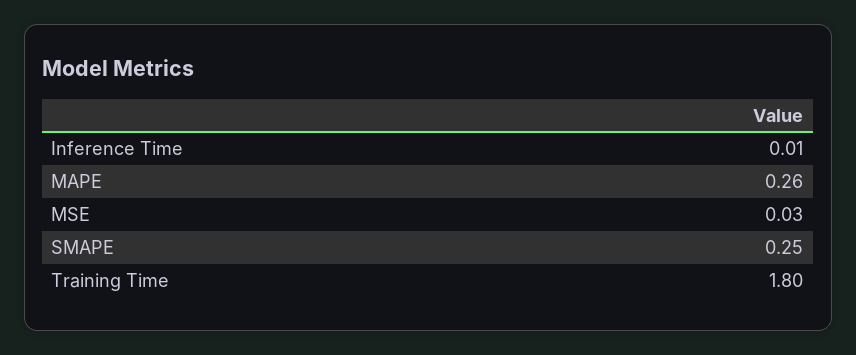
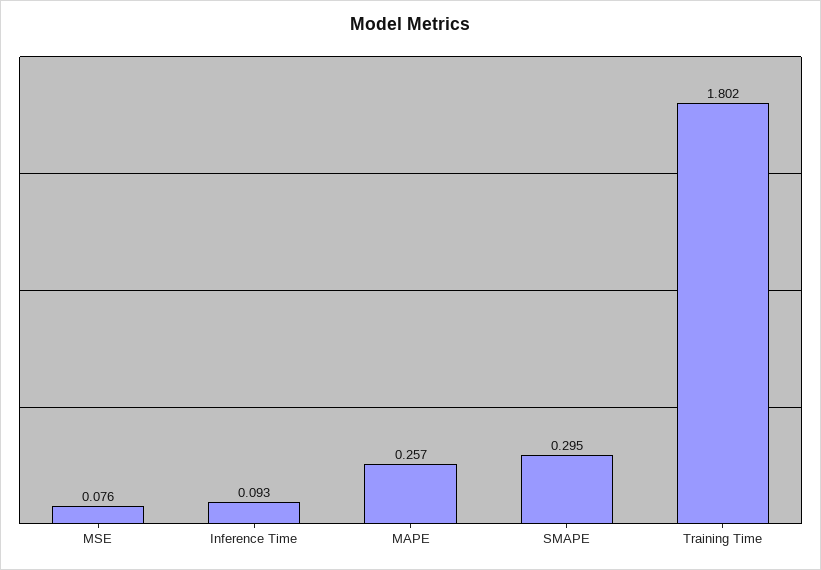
  {
-   "Inference Time": 0.01,
+   "Inference Time": 0.093,
    "MAPE": 0.257,
-   "MSE": 0.03,
+   "MSE": 0.076,
-   "SMAPE": 0.25,
+   "SMAPE": 0.295,
    "Training Time": 1.802
  }

